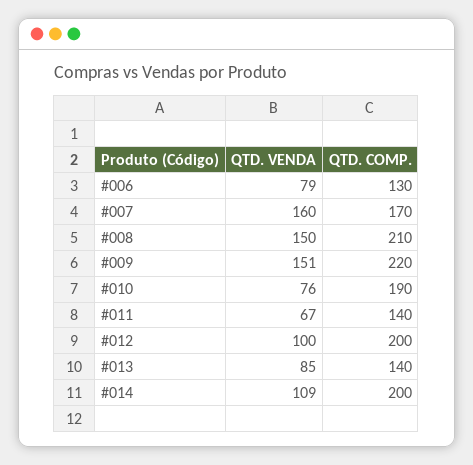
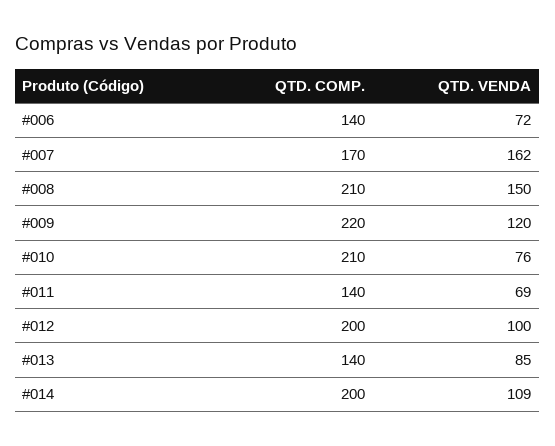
  {
    "QTD. VENDA": {
-     "#006": 79,
+     "#006": 72,
-     "#007": 160,
+     "#007": 162,
      "#008": 150,
-     "#009": 151,
+     "#009": 120,
      "#010": 76,
-     "#011": 67,
+     "#011": 69,
      "#012": 100,
      "#013": 85,
      "#014": 109
    },
    "QTD. COMP.": {
-     "#006": 130,
+     "#006": 140,
      "#007": 170,
      "#008": 210,
      "#009": 220,
-     "#010": 190,
+     "#010": 210,
      "#011": 140,
      "#012": 200,
      "#013": 140,
      "#014": 200
    }
  }

